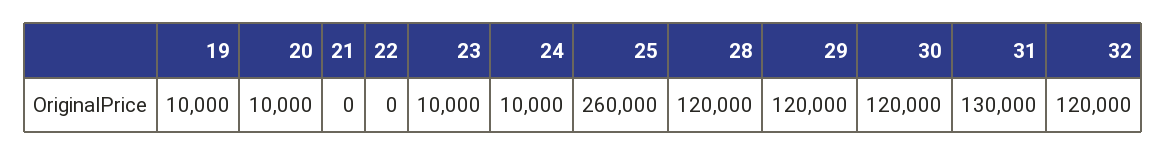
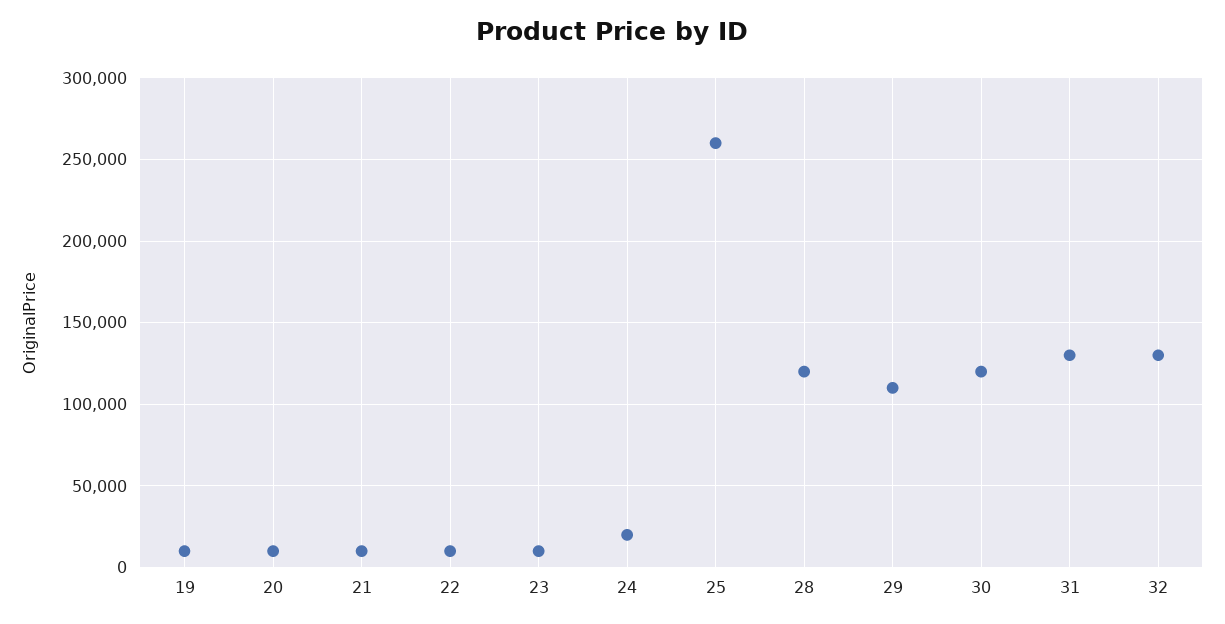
  {
    "19": 10000,
    "20": 10000,
-   "21": 0,
+   "21": 10000,
-   "22": 0,
+   "22": 10000,
    "23": 10000,
-   "24": 10000,
+   "24": 20000,
    "25": 260000,
    "28": 120000,
-   "29": 120000,
+   "29": 110000,
    "30": 120000,
    "31": 130000,
-   "32": 120000
+   "32": 130000
  }

